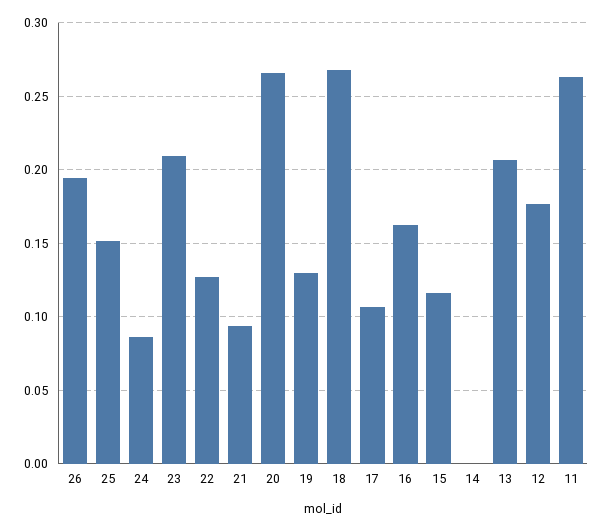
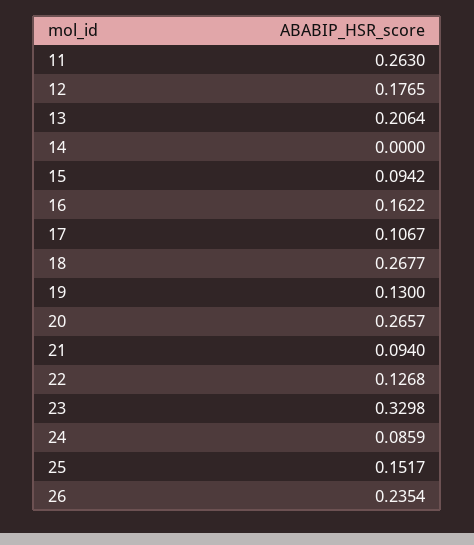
  {
-   "26": 0.195,
+   "26": 0.2354,
    "25": 0.1517,
    "24": 0.0859,
-   "23": 0.21,
+   "23": 0.3298,
    "22": 0.1268,
    "21": 0.094,
    "20": 0.2657,
    "19": 0.13,
    "18": 0.2677,
    "17": 0.1067,
    "16": 0.1622,
-   "15": 0.115,
+   "15": 0.0942,
    "14": 0,
    "13": 0.2064,
    "12": 0.1765,
    "11": 0.263
  }

